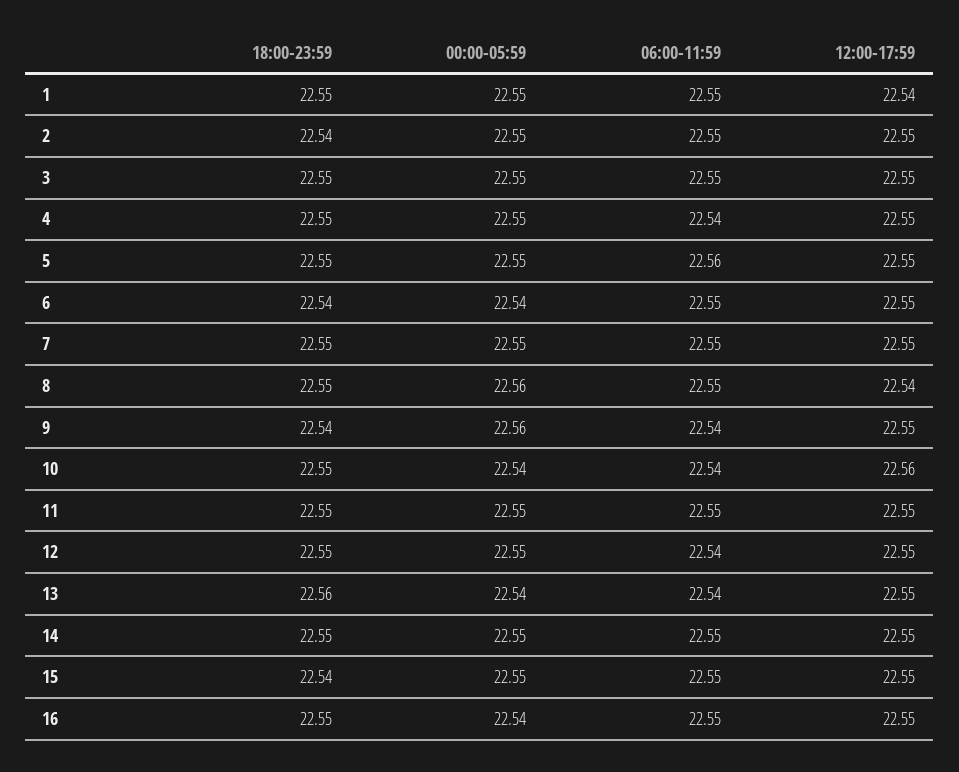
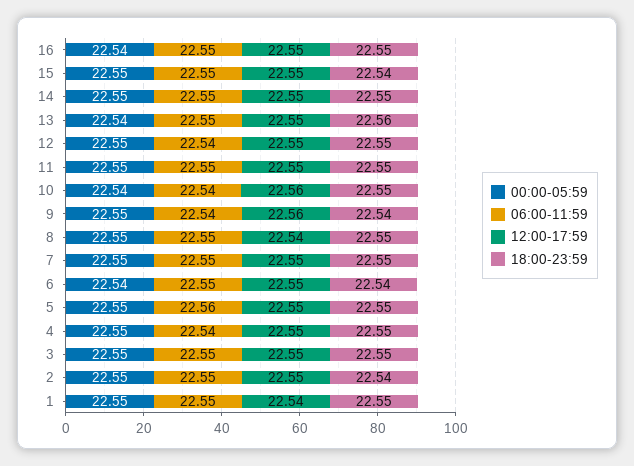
  {
    "18:00-23:59": {
      "1": 22.55,
      "2": 22.54,
      "3": 22.55,
      "4": 22.55,
      "5": 22.55,
      "6": 22.54,
      "7": 22.55,
      "8": 22.55,
      "9": 22.54,
      "10": 22.55,
      "11": 22.55,
      "12": 22.55,
      "13": 22.56,
      "14": 22.55,
      "15": 22.54,
      "16": 22.55
    },
    "00:00-05:59": {
      "1": 22.55,
      "2": 22.55,
      "3": 22.55,
      "4": 22.55,
      "5": 22.55,
      "6": 22.54,
      "7": 22.55,
-     "8": 22.56,
+     "8": 22.55,
-     "9": 22.56,
+     "9": 22.55,
      "10": 22.54,
      "11": 22.55,
      "12": 22.55,
      "13": 22.54,
      "14": 22.55,
      "15": 22.55,
      "16": 22.54
    },
    "06:00-11:59": {
      "1": 22.55,
      "2": 22.55,
      "3": 22.55,
      "4": 22.54,
      "5": 22.56,
      "6": 22.55,
      "7": 22.55,
      "8": 22.55,
      "9": 22.54,
      "10": 22.54,
      "11": 22.55,
      "12": 22.54,
-     "13": 22.54,
+     "13": 22.55,
      "14": 22.55,
      "15": 22.55,
      "16": 22.55
    },
    "12:00-17:59": {
      "1": 22.54,
      "2": 22.55,
      "3": 22.55,
      "4": 22.55,
      "5": 22.55,
      "6": 22.55,
      "7": 22.55,
      "8": 22.54,
-     "9": 22.55,
+     "9": 22.56,
      "10": 22.56,
      "11": 22.55,
      "12": 22.55,
      "13": 22.55,
      "14": 22.55,
      "15": 22.55,
      "16": 22.55
    }
  }

